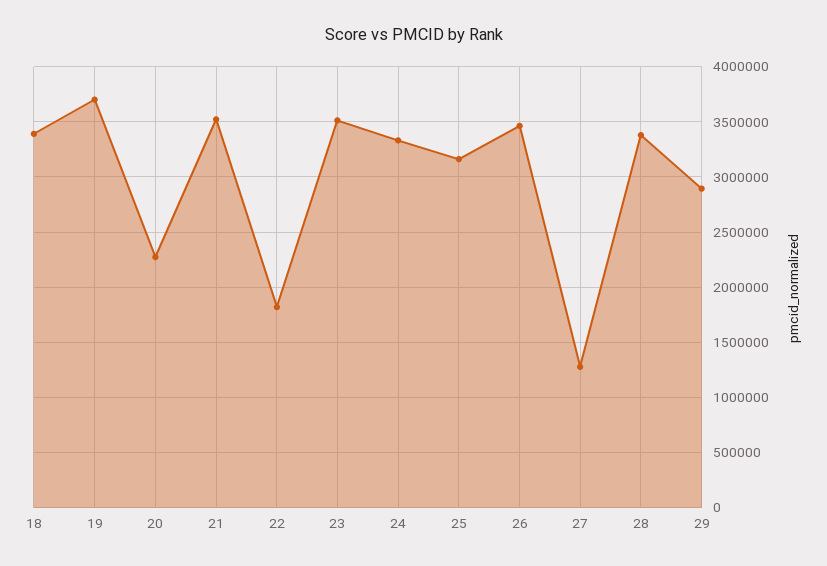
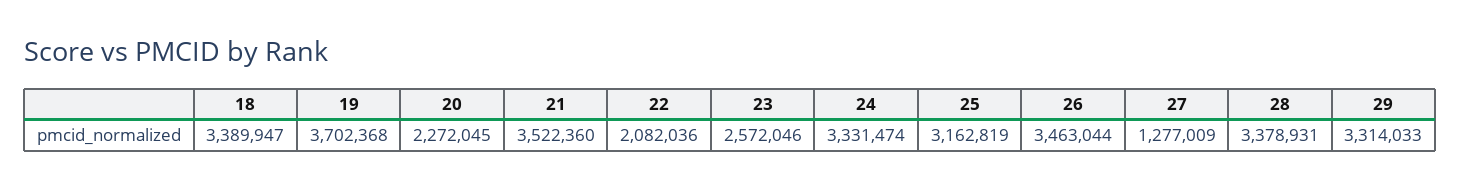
  {
    "18": 3389947,
    "19": 3702368,
    "20": 2272045,
    "21": 3522360,
-   "22": 1800000,
+   "22": 2082036,
-   "23": 3500000,
+   "23": 2572046,
    "24": 3331474,
    "25": 3162819,
    "26": 3463044,
    "27": 1277009,
    "28": 3378931,
-   "29": 2900000
+   "29": 3314033
  }

